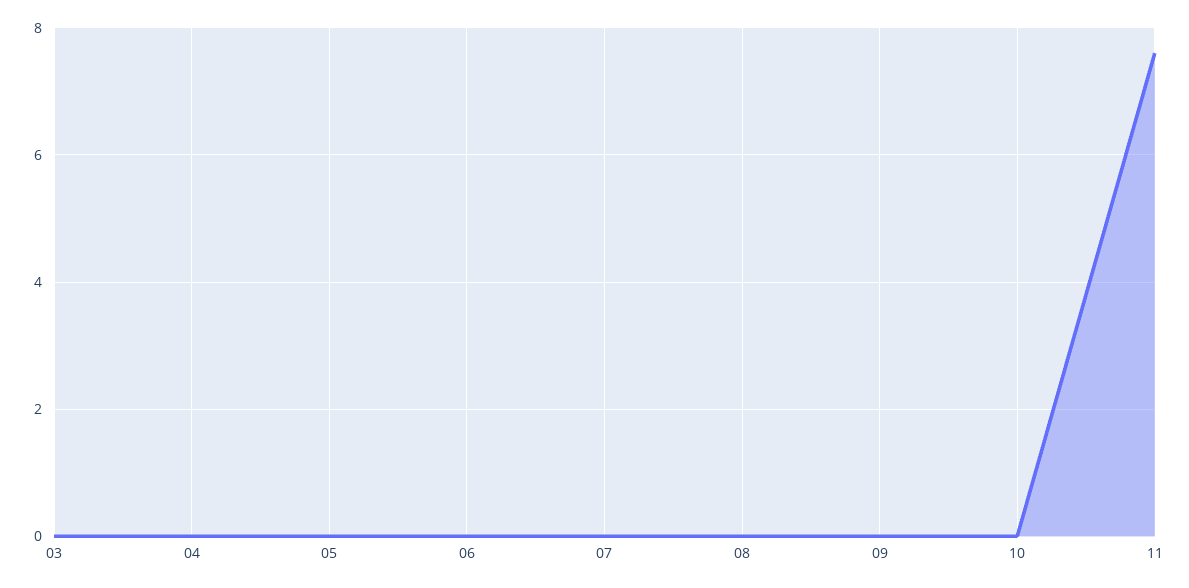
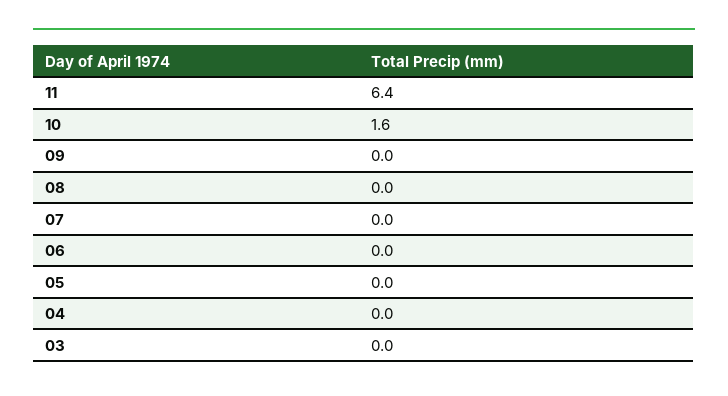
  {
    "03": 0,
    "04": 0,
    "05": 0,
    "06": 0,
    "07": 0,
    "08": 0,
    "09": 0,
-   "10": 0,
+   "10": 1.6,
-   "11": 7.5
+   "11": 6.4
  }

